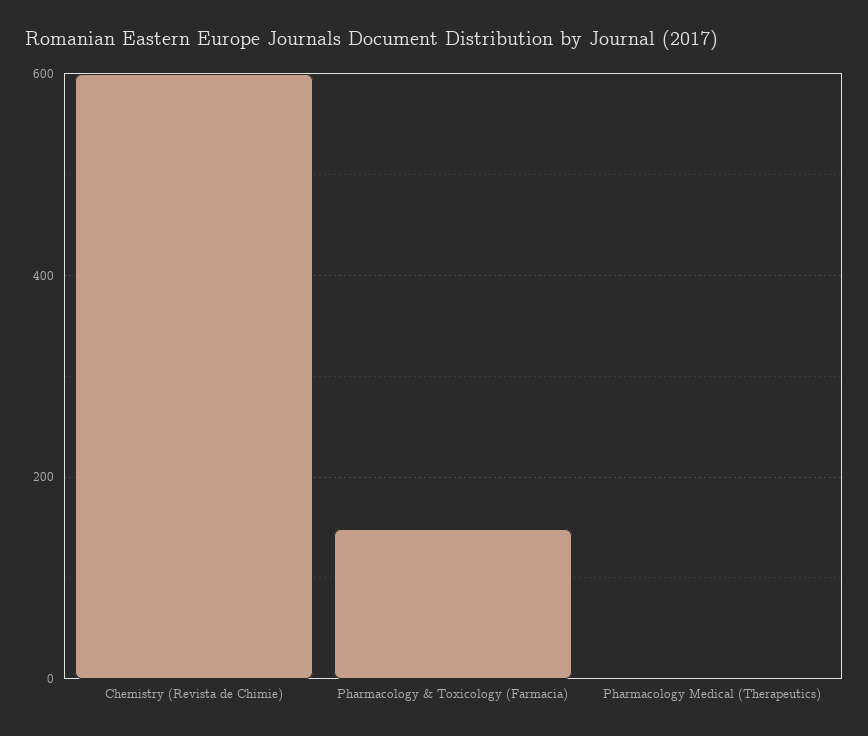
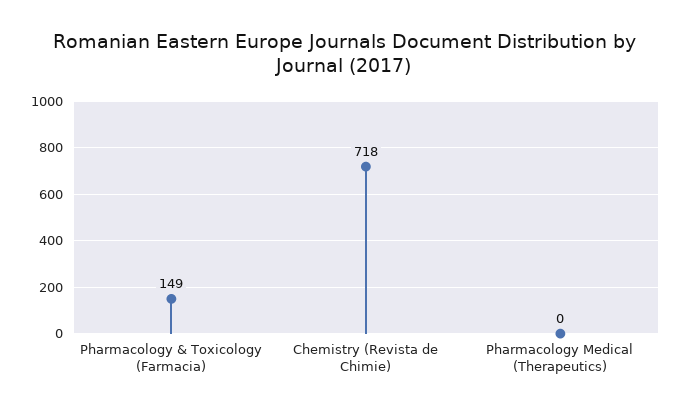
  {
-   "Chemistry (Revista de Chimie)": 600,
+   "Chemistry (Revista de Chimie)": 718,
    "Pharmacology & Toxicology (Farmacia)": 149,
    "Pharmacology Medical (Therapeutics)": 0
  }

